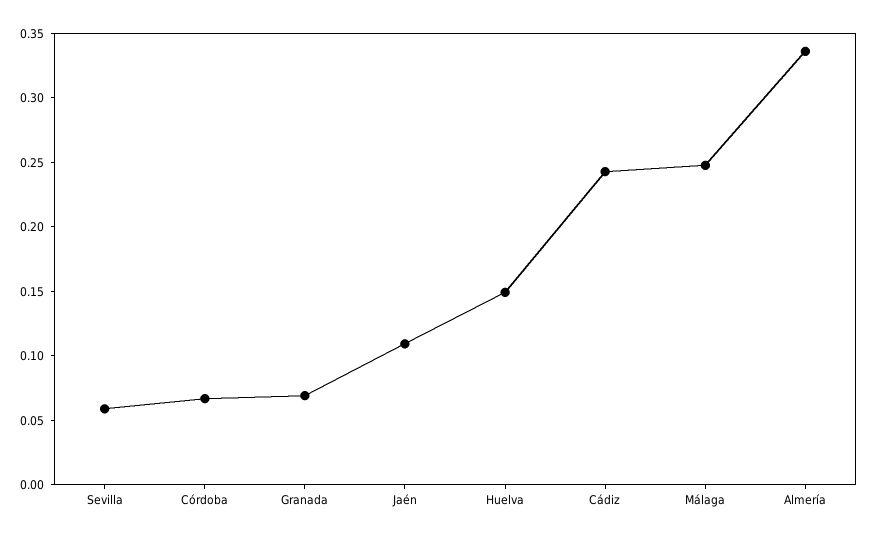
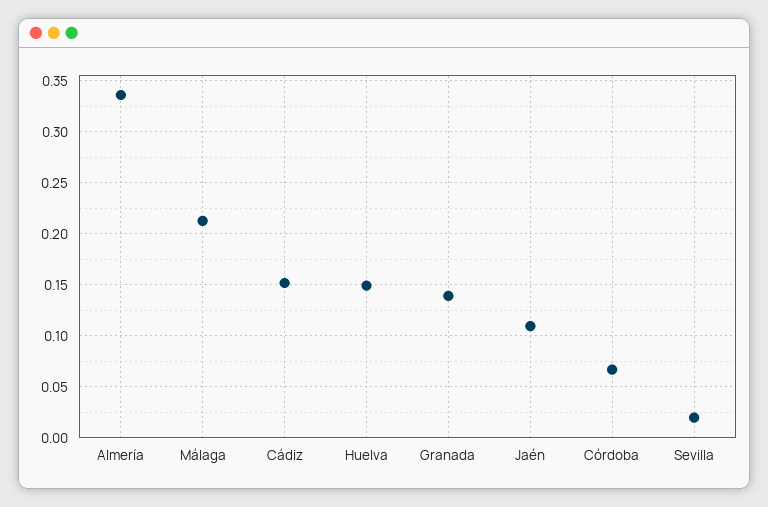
  {
-   "Sevilla": 0.06,
+   "Sevilla": 0.02,
    "Córdoba": 0.07,
-   "Granada": 0.07,
+   "Granada": 0.14,
    "Jaén": 0.11,
    "Huelva": 0.15,
-   "Cádiz": 0.24,
+   "Cádiz": 0.15,
-   "Málaga": 0.25,
+   "Málaga": 0.21,
    "Almería": 0.34
  }

